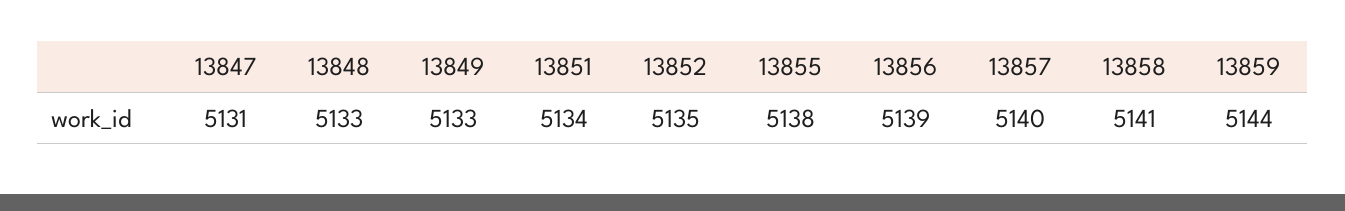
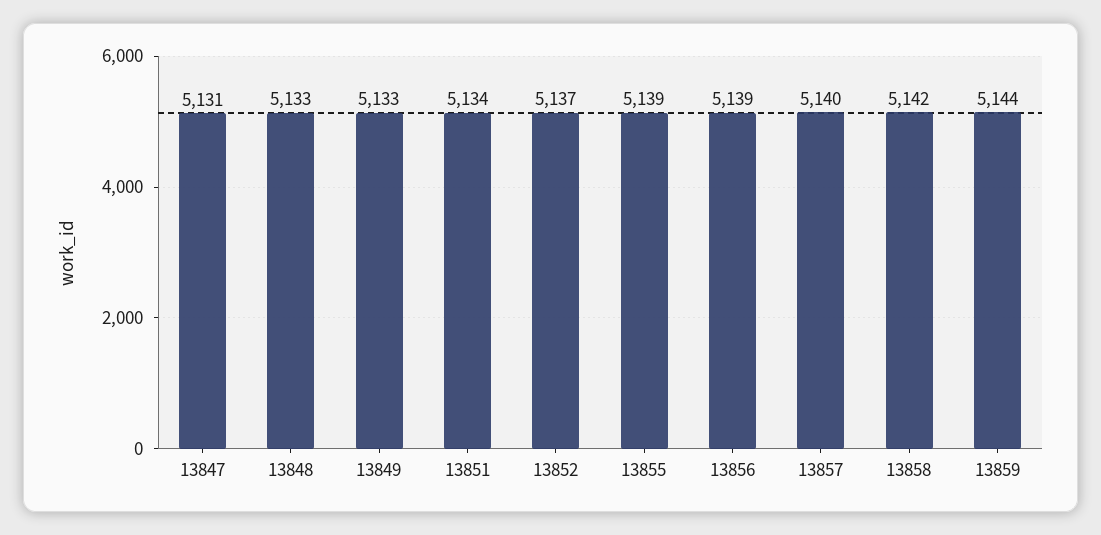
  {
    "13847": 5131,
    "13848": 5133,
    "13849": 5133,
    "13851": 5134,
-   "13852": 5135,
+   "13852": 5137,
-   "13855": 5138,
+   "13855": 5139,
    "13856": 5139,
    "13857": 5140,
-   "13858": 5141,
+   "13858": 5142,
    "13859": 5144
  }

